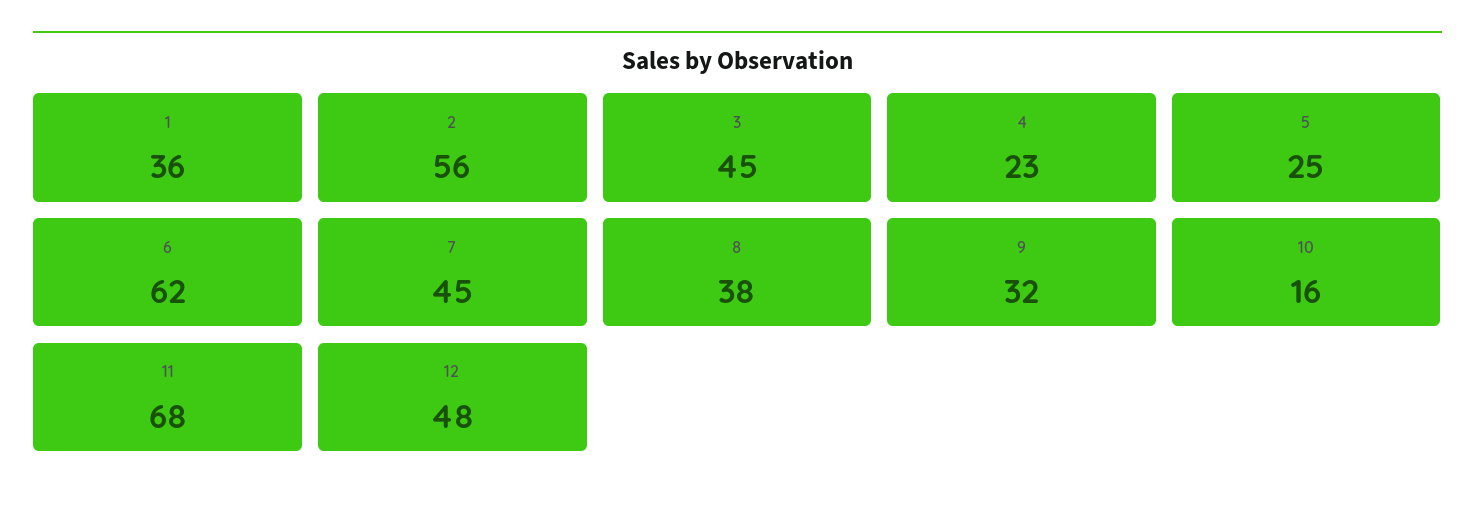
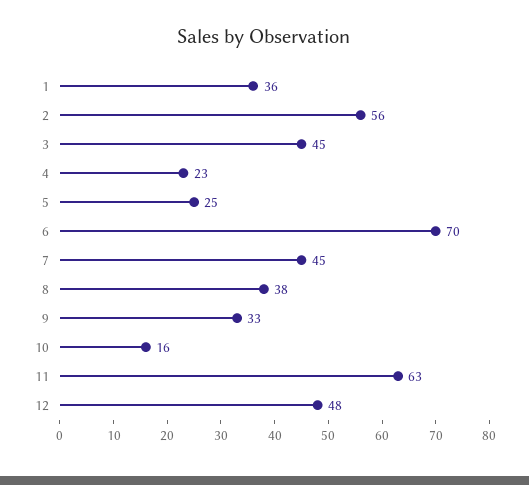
  {
    "1": 36,
    "2": 56,
    "3": 45,
    "4": 23,
    "5": 25,
-   "6": 62,
+   "6": 70,
    "7": 45,
    "8": 38,
-   "9": 32,
+   "9": 33,
    "10": 16,
-   "11": 68,
+   "11": 63,
    "12": 48
  }

